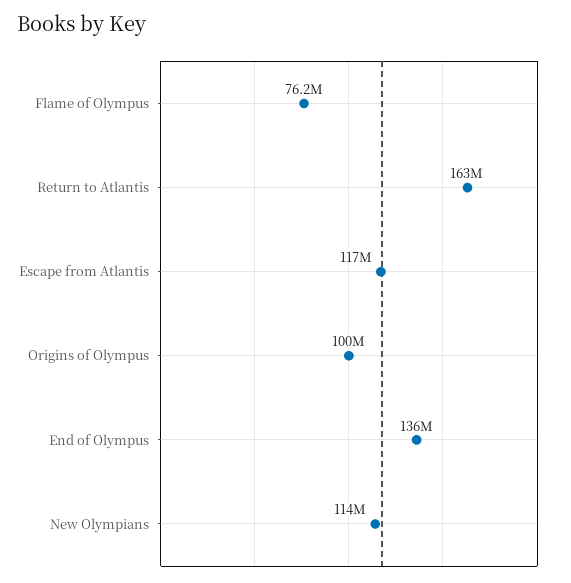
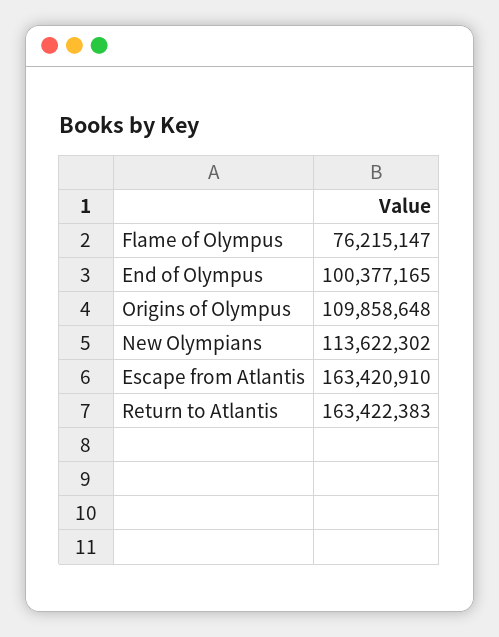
  {
    "Flame of Olympus": 76215147,
    "Return to Atlantis": 163422383,
-   "Escape from Atlantis": 117000000,
+   "Escape from Atlantis": 163420910,
-   "Origins of Olympus": 100000000,
+   "Origins of Olympus": 109858648,
-   "End of Olympus": 136000000,
+   "End of Olympus": 100377165,
    "New Olympians": 113622302
  }

